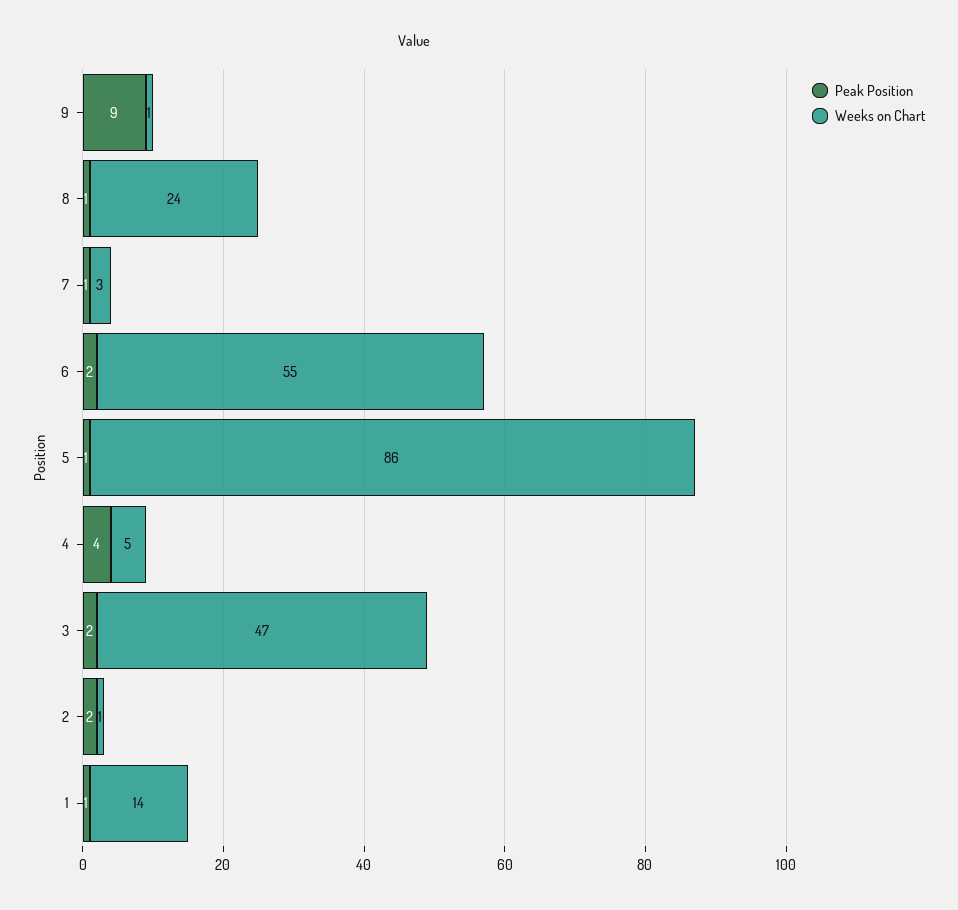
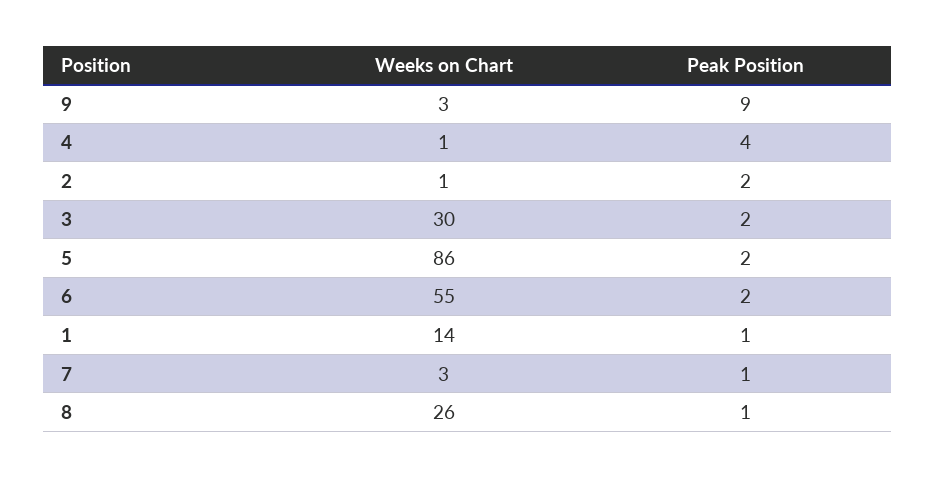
  {
    "Peak Position": {
      "9": 9,
      "8": 1,
      "7": 1,
      "6": 2,
-     "5": 1,
+     "5": 2,
      "4": 4,
      "3": 2,
      "2": 2,
      "1": 1
    },
    "Weeks on Chart": {
-     "9": 1,
+     "9": 3,
-     "8": 24,
+     "8": 26,
      "7": 3,
      "6": 55,
      "5": 86,
-     "4": 5,
+     "4": 1,
-     "3": 47,
+     "3": 30,
      "2": 1,
      "1": 14
    }
  }

